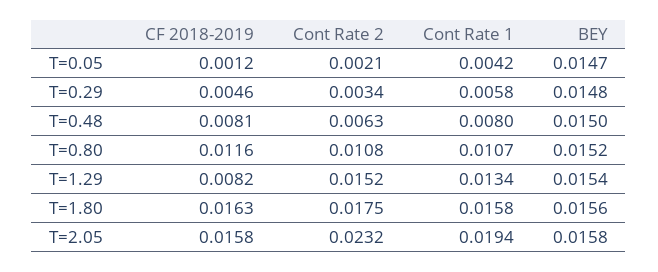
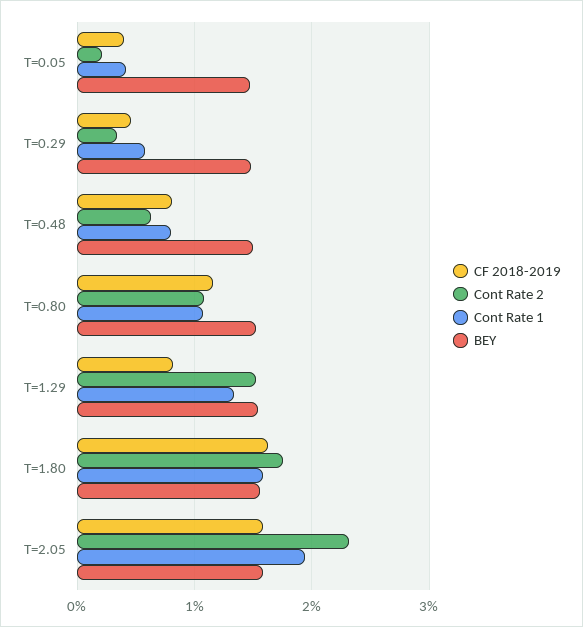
  {
    "CF 2018-2019": {
-     "T=0.05": 0.0012,
+     "T=0.05": 0.004,
      "T=0.29": 0.0046,
      "T=0.48": 0.0081,
      "T=0.80": 0.0116,
      "T=1.29": 0.0082,
      "T=1.80": 0.0163,
      "T=2.05": 0.0158
    },
    "Cont Rate 2": {
      "T=0.05": 0.0021,
      "T=0.29": 0.0034,
      "T=0.48": 0.0063,
      "T=0.80": 0.0108,
      "T=1.29": 0.0152,
      "T=1.80": 0.0175,
      "T=2.05": 0.0232
    },
    "Cont Rate 1": {
      "T=0.05": 0.0042,
      "T=0.29": 0.0058,
      "T=0.48": 0.008,
      "T=0.80": 0.0107,
      "T=1.29": 0.0134,
      "T=1.80": 0.0158,
      "T=2.05": 0.0194
    },
    "BEY": {
      "T=0.05": 0.0147,
      "T=0.29": 0.0148,
      "T=0.48": 0.015,
      "T=0.80": 0.0152,
      "T=1.29": 0.0154,
      "T=1.80": 0.0156,
      "T=2.05": 0.0158
    }
  }

